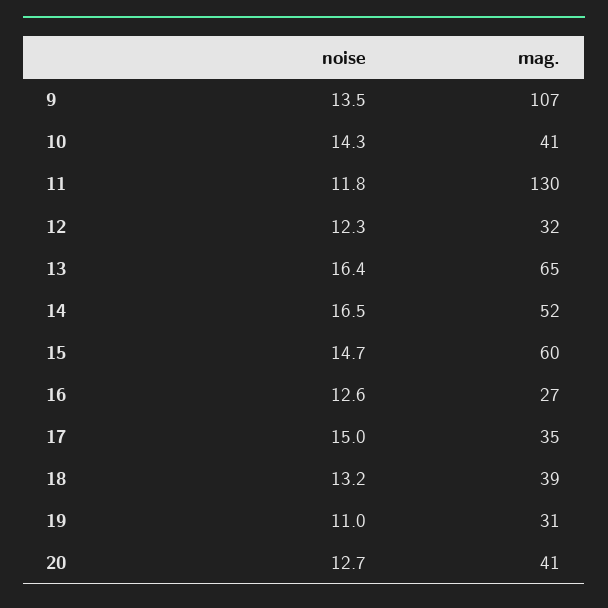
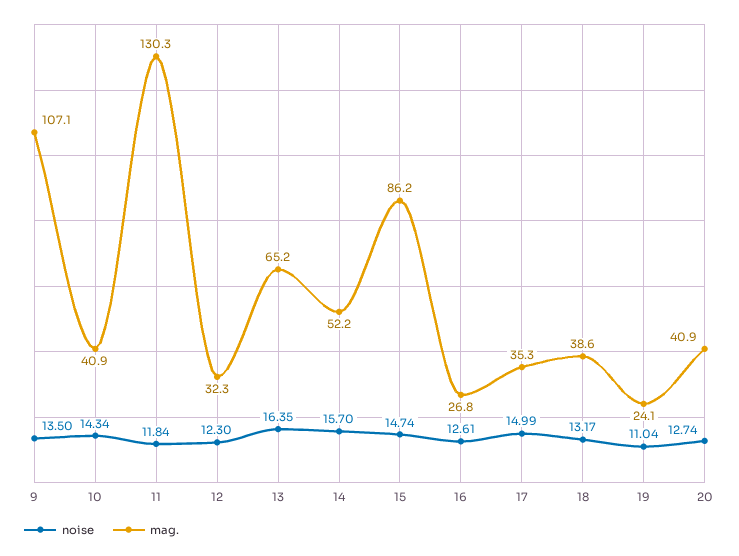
  {
    "noise": {
      "9": 13.5,
      "10": 14.34,
      "11": 11.84,
      "12": 12.3,
      "13": 16.35,
-     "14": 16.5,
+     "14": 15.7,
      "15": 14.74,
      "16": 12.61,
      "17": 14.99,
      "18": 13.17,
      "19": 11.04,
      "20": 12.74
    },
    "mag.": {
      "9": 107.1,
      "10": 40.9,
      "11": 130.3,
      "12": 32.3,
      "13": 65.2,
      "14": 52.2,
-     "15": 60,
+     "15": 86.2,
      "16": 26.8,
      "17": 35.3,
      "18": 38.6,
-     "19": 31,
+     "19": 24.1,
      "20": 40.9
    }
  }

